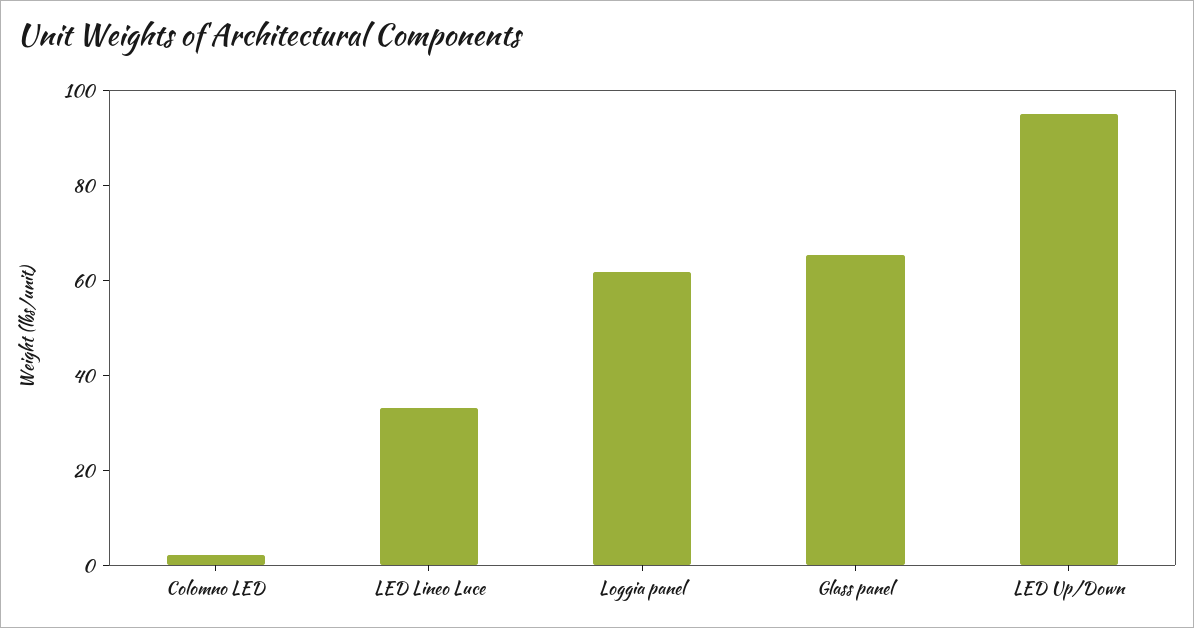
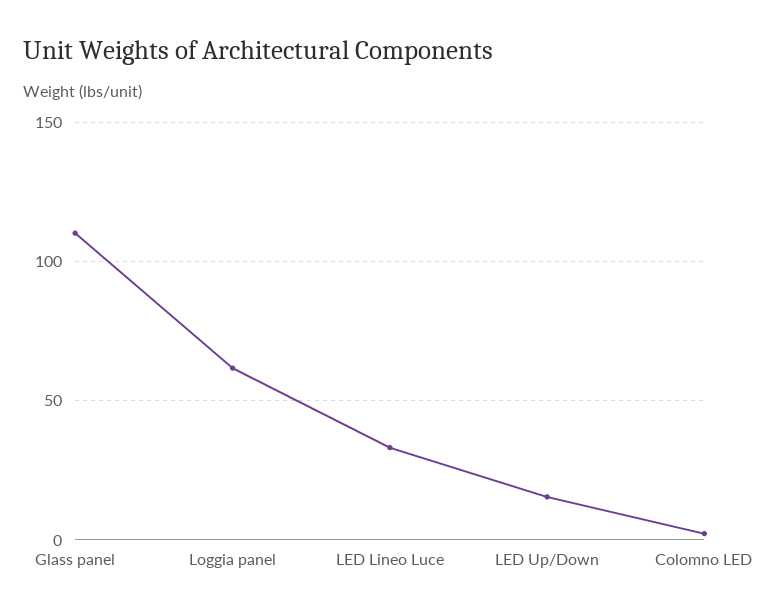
  {
    "Colomno LED": 0,
    "LED Lineo Luce": 35,
    "Loggia panel": 60,
-   "Glass panel": 65,
+   "Glass panel": 110,
-   "LED Up/Down": 95
+   "LED Up/Down": 15
  }

